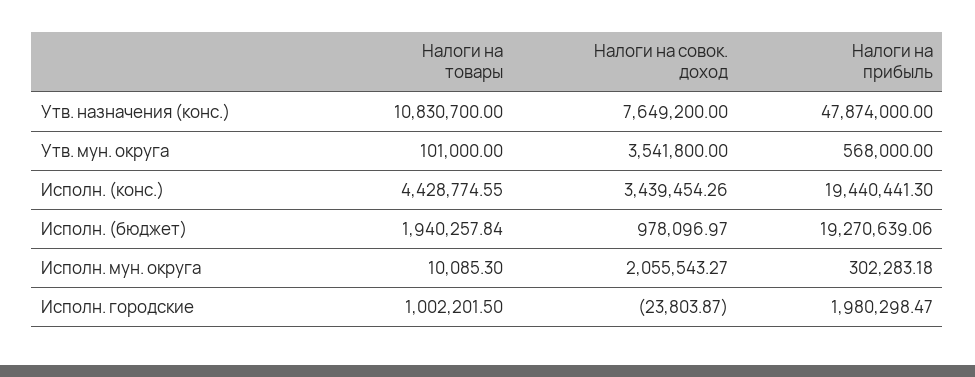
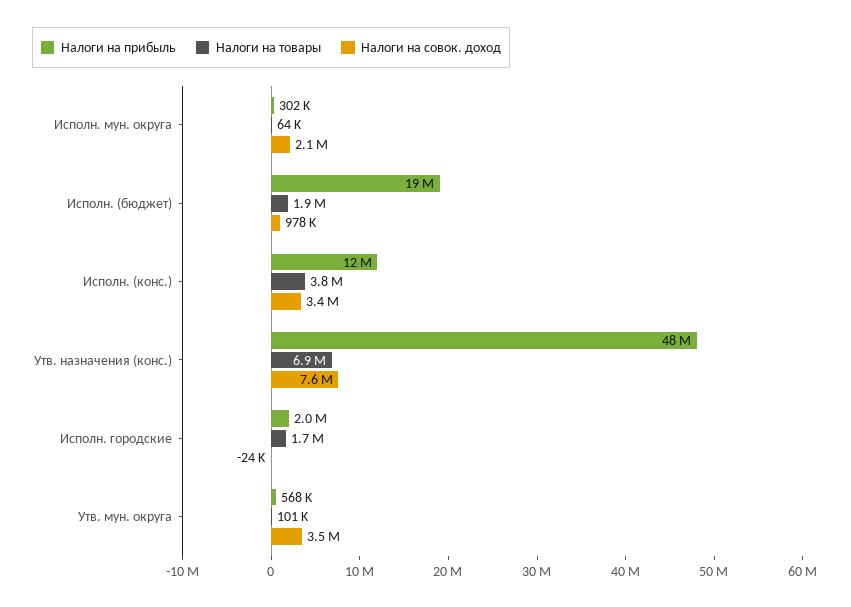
  {
    "Налоги на товары": {
-     "Утв. назначения (конс.)": 10830700,
+     "Утв. назначения (конс.)": 6900000,
      "Утв. мун. округа": 101000,
-     "Исполн. (конс.)": 4428774.55,
+     "Исполн. (конс.)": 3800000,
      "Исполн. (бюджет)": 1940257.84,
-     "Исполн. мун. округа": 10085.3,
+     "Исполн. мун. округа": 64000,
-     "Исполн. городские": 1002201.5
+     "Исполн. городские": 1700000
    },
    "Налоги на совок. доход": {
      "Утв. назначения (конс.)": 7649200,
      "Утв. мун. округа": 3541800,
      "Исполн. (конс.)": 3439454.26,
      "Исполн. (бюджет)": 978096.97,
      "Исполн. мун. округа": 2055543.27,
      "Исполн. городские": -23803.87
    },
    "Налоги на прибыль": {
      "Утв. назначения (конс.)": 47874000,
      "Утв. мун. округа": 568000,
-     "Исполн. (конс.)": 19440441.3,
+     "Исполн. (конс.)": 12000000,
      "Исполн. (бюджет)": 19270639.06,
      "Исполн. мун. округа": 302283.18,
      "Исполн. городские": 1980298.47
    }
  }

